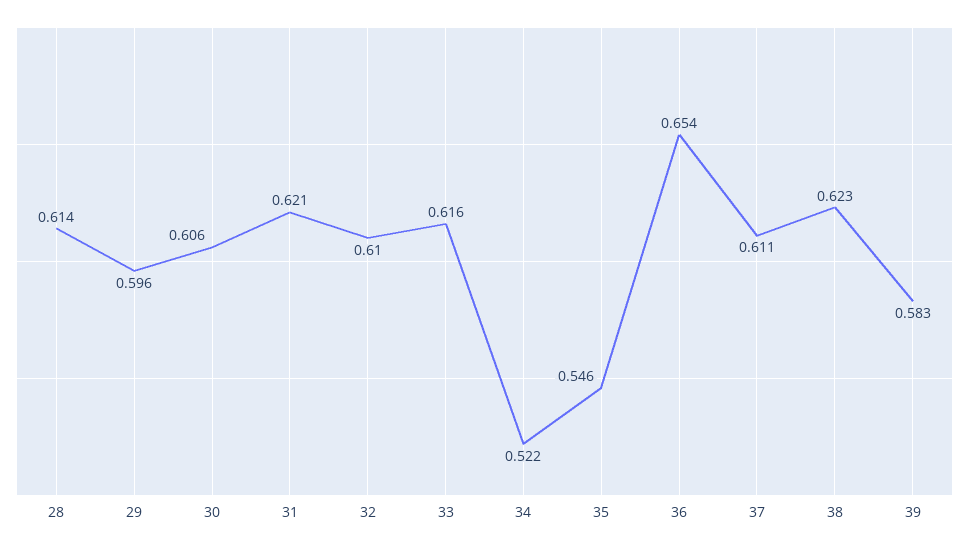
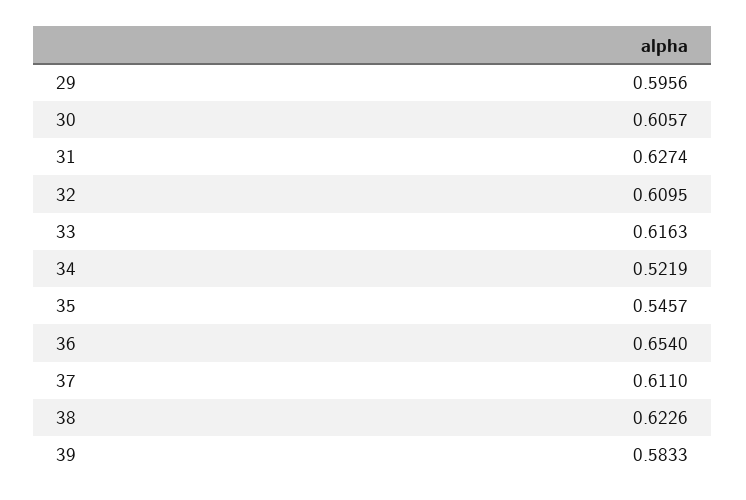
  {
-   "28": 0.614,
    "29": 0.5956,
    "30": 0.6057,
-   "31": 0.621,
+   "31": 0.6274,
    "32": 0.6095,
    "33": 0.6163,
    "34": 0.5219,
    "35": 0.5457,
    "36": 0.654,
    "37": 0.611,
    "38": 0.6226,
    "39": 0.5833
  }

